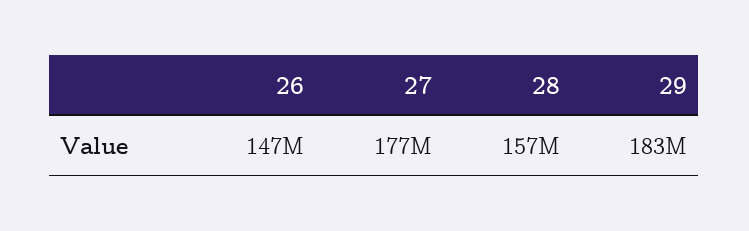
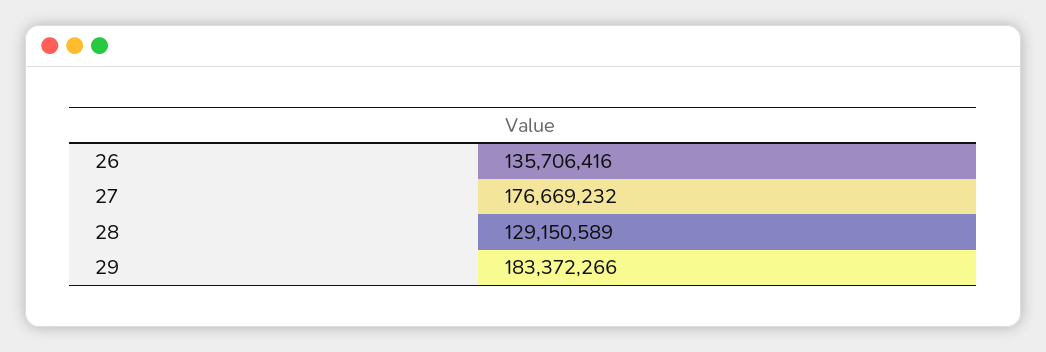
  {
-   "26": 147000000,
+   "26": 135706416,
    "27": 176669232,
-   "28": 157000000,
+   "28": 129150589,
    "29": 183372266
  }

